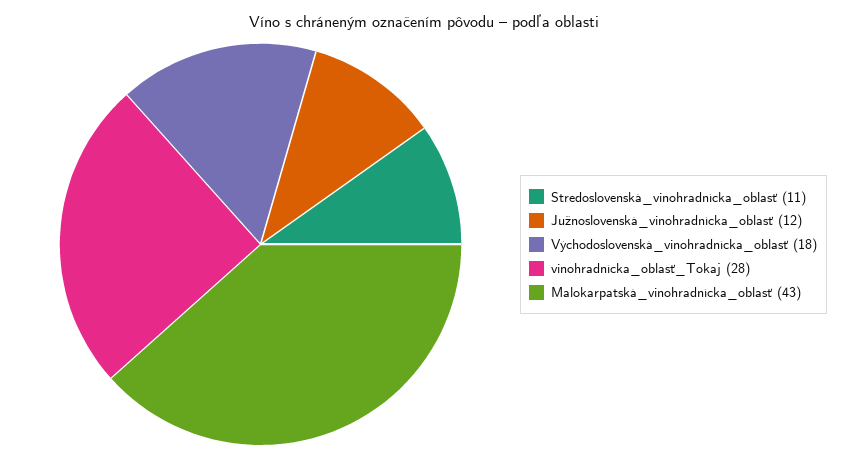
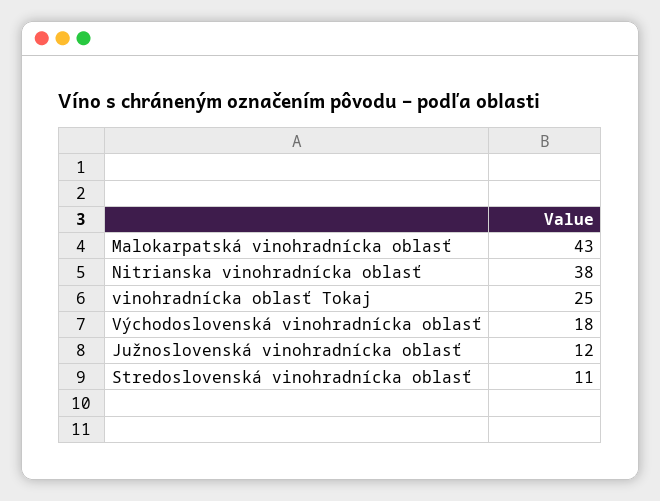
  {
    "Stredoslovenská_vinohradnícka_oblasť": 11,
    "Južnoslovenská_vinohradnícka_oblasť": 12,
    "Východoslovenská_vinohradnícka_oblasť": 18,
-   "vinohradnícka_oblasť_Tokaj": 28,
+   "vinohradnícka_oblasť_Tokaj": 25,
-   "Malokarpatská_vinohradnícka_oblasť": 43
+   "Malokarpatská_vinohradnícka_oblasť": 43,
+   "Nitrianska vinohradnícka oblasť": 38
  }

